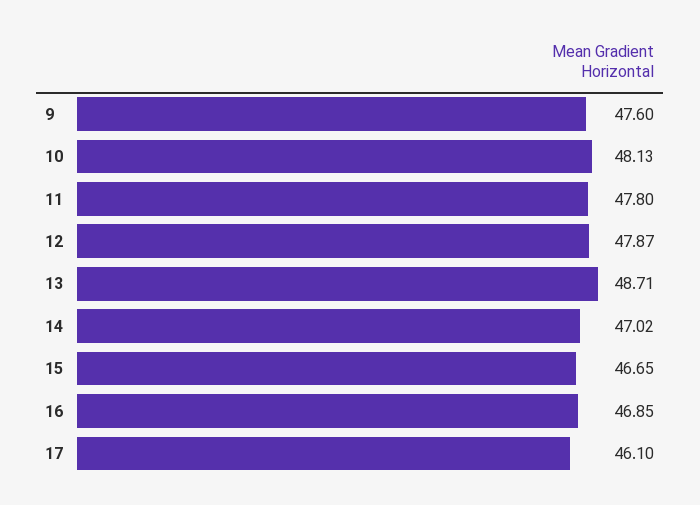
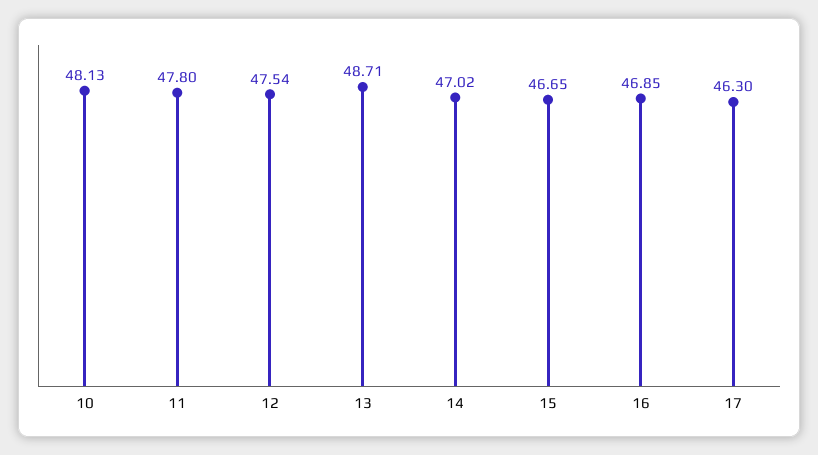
  {
-   "9": 47.6,
    "10": 48.13,
    "11": 47.8,
-   "12": 47.87,
+   "12": 47.54,
    "13": 48.71,
    "14": 47.02,
    "15": 46.65,
    "16": 46.85,
-   "17": 46.1
+   "17": 46.3
  }

